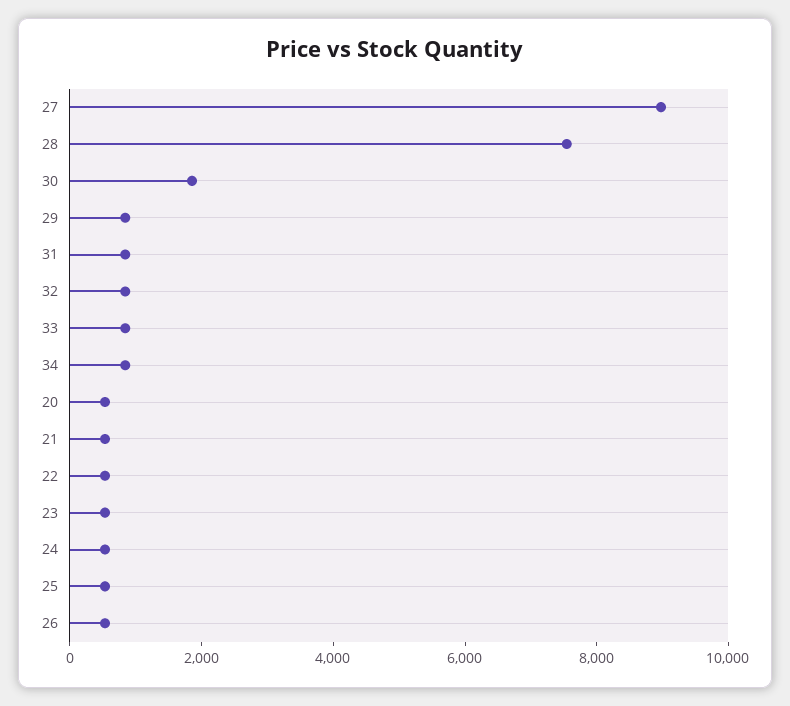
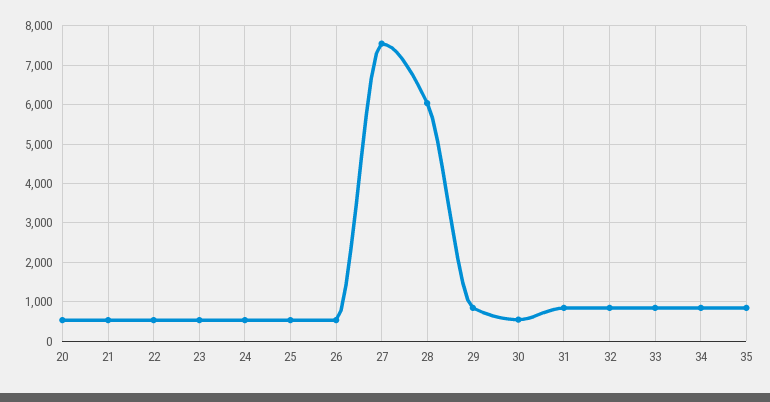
  {
-   "27": 9000,
+   "27": 7600,
-   "28": 7500,
+   "28": 6000,
-   "30": 2000,
+   "30": 600,
    "29": 800,
    "31": 800,
    "32": 800,
    "33": 800,
    "34": 800,
    "20": 600,
    "21": 600,
    "22": 600,
    "23": 600,
    "24": 600,
    "25": 600,
-   "26": 600
+   "26": 600,
+   "35": 800
  }

